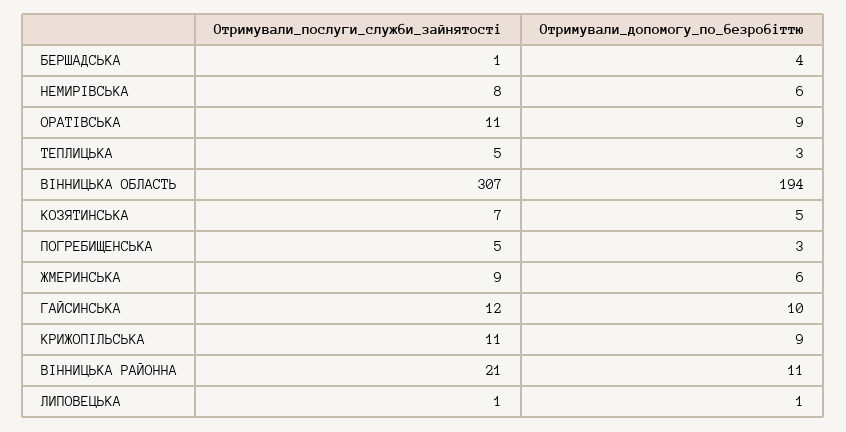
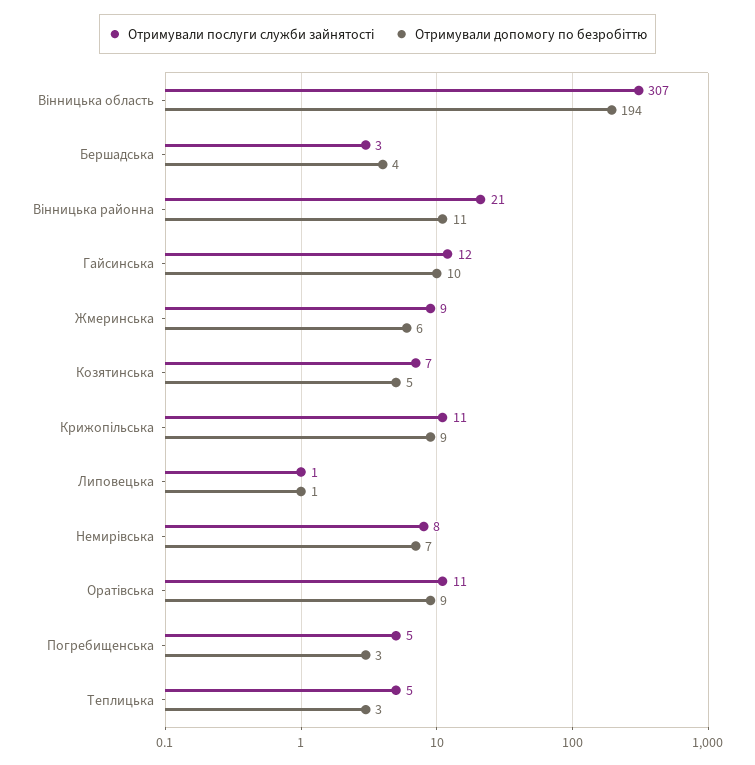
  {
    "Отримували_послуги_служби_зайнятості": {
-     "БЕРШАДСЬКА": 1,
+     "БЕРШАДСЬКА": 3,
      "НЕМИРІВСЬКА": 8,
      "ОРАТІВСЬКА": 11,
      "ТЕПЛИЦЬКА": 5,
      "ВІННИЦЬКА ОБЛАСТЬ": 307,
      "КОЗЯТИНСЬКА": 7,
      "ПОГРЕБИЩЕНСЬКА": 5,
      "ЖМЕРИНСЬКА": 9,
      "ГАЙСИНСЬКА": 12,
      "КРИЖОПІЛЬСЬКА": 11,
      "ВІННИЦЬКА РАЙОННА": 21,
      "ЛИПОВЕЦЬКА": 1
    },
    "Отримували_допомогу_по_безробіттю": {
      "БЕРШАДСЬКА": 4,
-     "НЕМИРІВСЬКА": 6,
+     "НЕМИРІВСЬКА": 7,
      "ОРАТІВСЬКА": 9,
      "ТЕПЛИЦЬКА": 3,
      "ВІННИЦЬКА ОБЛАСТЬ": 194,
      "КОЗЯТИНСЬКА": 5,
      "ПОГРЕБИЩЕНСЬКА": 3,
      "ЖМЕРИНСЬКА": 6,
      "ГАЙСИНСЬКА": 10,
      "КРИЖОПІЛЬСЬКА": 9,
      "ВІННИЦЬКА РАЙОННА": 11,
      "ЛИПОВЕЦЬКА": 1
    }
  }

